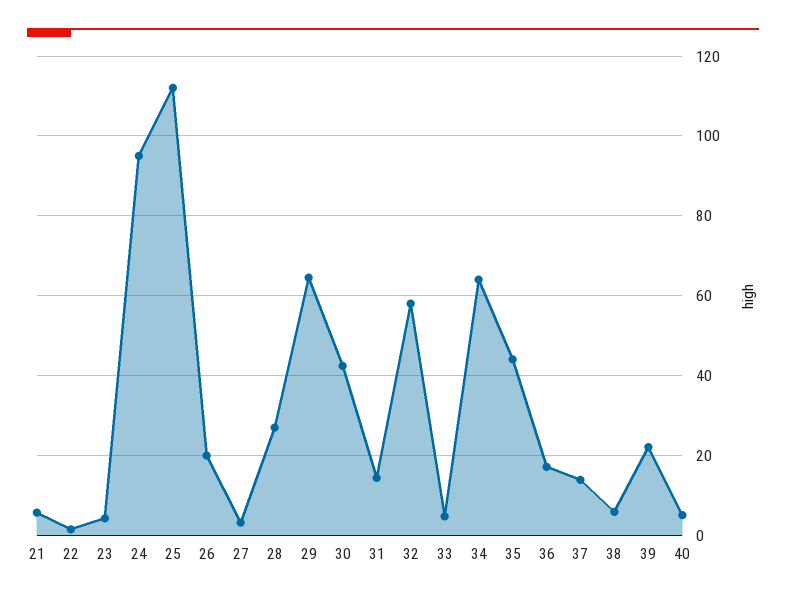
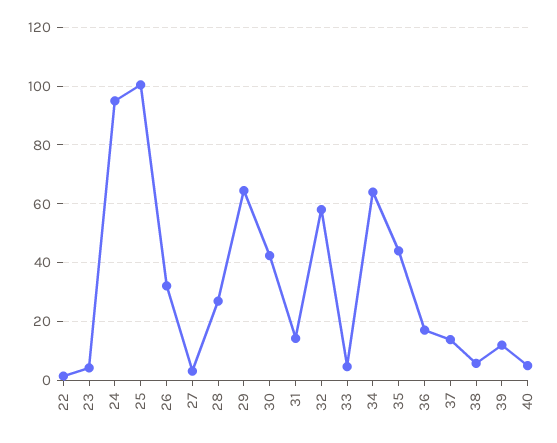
  {
-   "21": 6,
    "22": 2,
    "23": 4,
    "24": 96,
-   "25": 112,
+   "25": 100,
-   "26": 20,
+   "26": 32.5,
    "27": 4,
    "28": 26,
    "29": 64,
    "30": 42,
    "31": 14,
    "32": 58,
    "33": 4,
    "34": 64,
    "35": 44,
    "36": 18,
    "37": 14,
    "38": 6,
-   "39": 22,
+   "39": 12.5,
    "40": 6
  }

